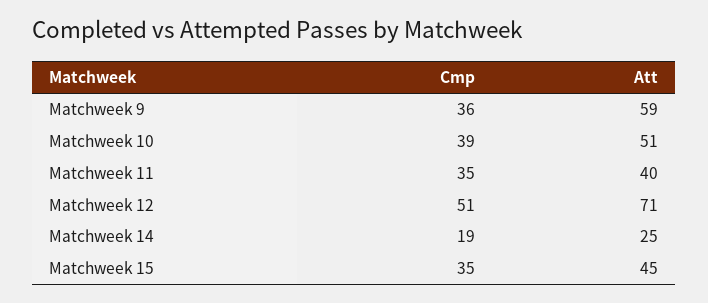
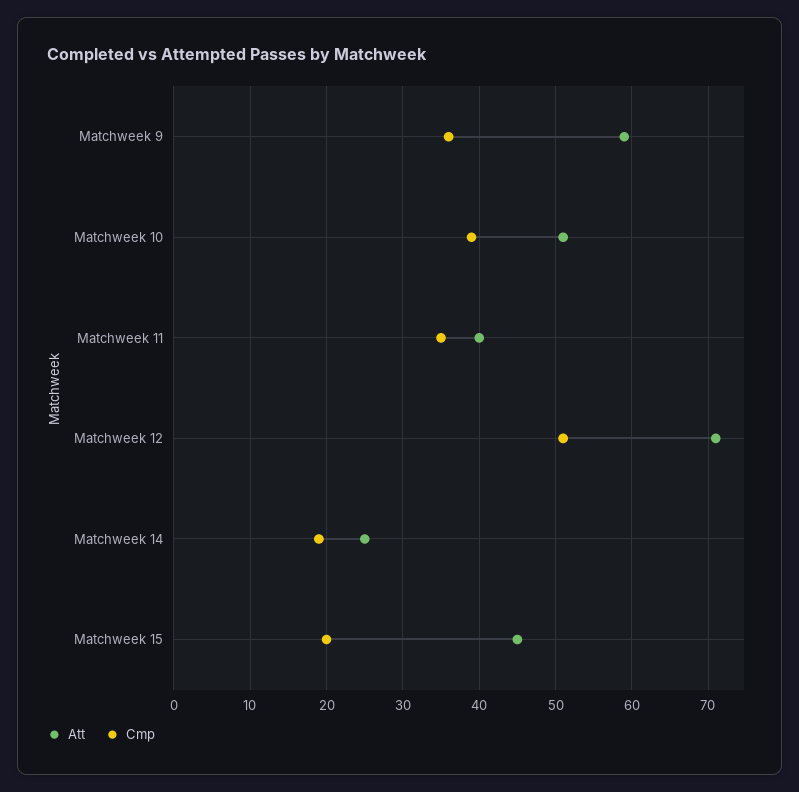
  {
    "Cmp": {
      "Matchweek 9": 36,
      "Matchweek 10": 39,
      "Matchweek 11": 35,
      "Matchweek 12": 51,
      "Matchweek 14": 19,
-     "Matchweek 15": 35
+     "Matchweek 15": 20
    },
    "Att": {
      "Matchweek 9": 59,
      "Matchweek 10": 51,
      "Matchweek 11": 40,
      "Matchweek 12": 71,
      "Matchweek 14": 25,
      "Matchweek 15": 45
    }
  }

